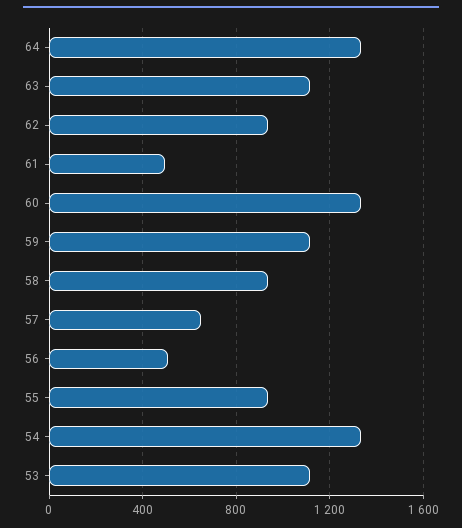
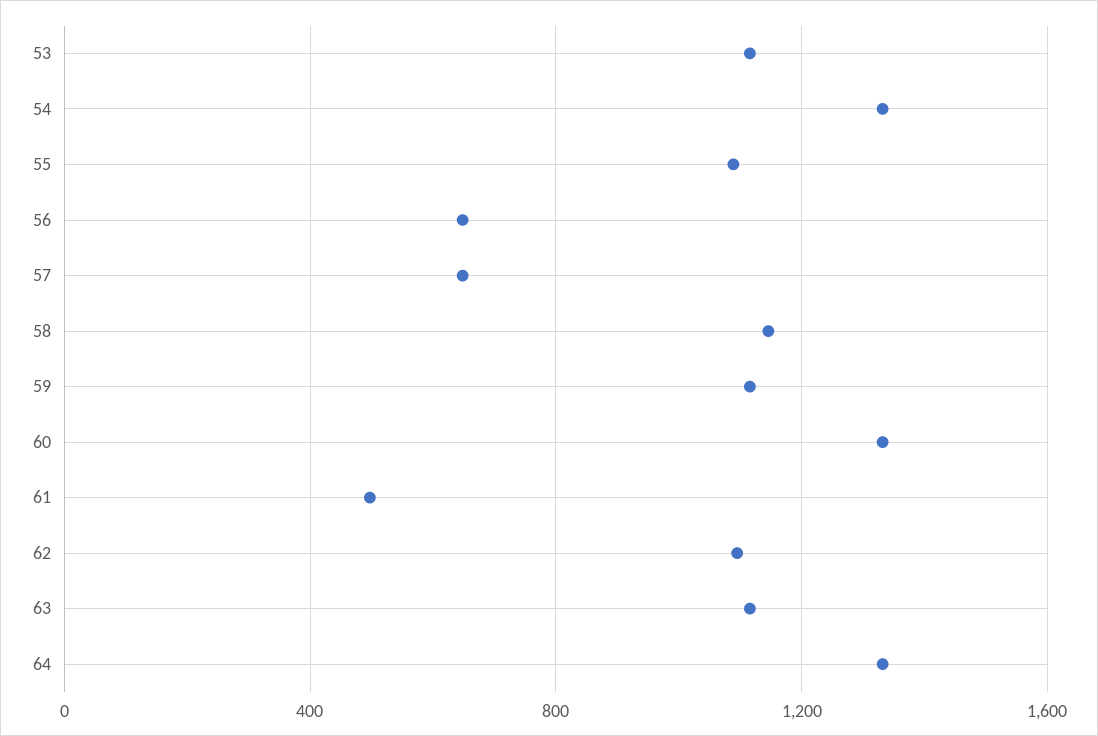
  {
    "64": 1350,
    "63": 1100,
-   "62": 950,
+   "62": 1100,
    "61": 500,
    "60": 1350,
    "59": 1100,
-   "58": 950,
+   "58": 1150,
    "57": 650,
-   "56": 500,
+   "56": 650,
-   "55": 950,
+   "55": 1100,
    "54": 1350,
    "53": 1100
  }

